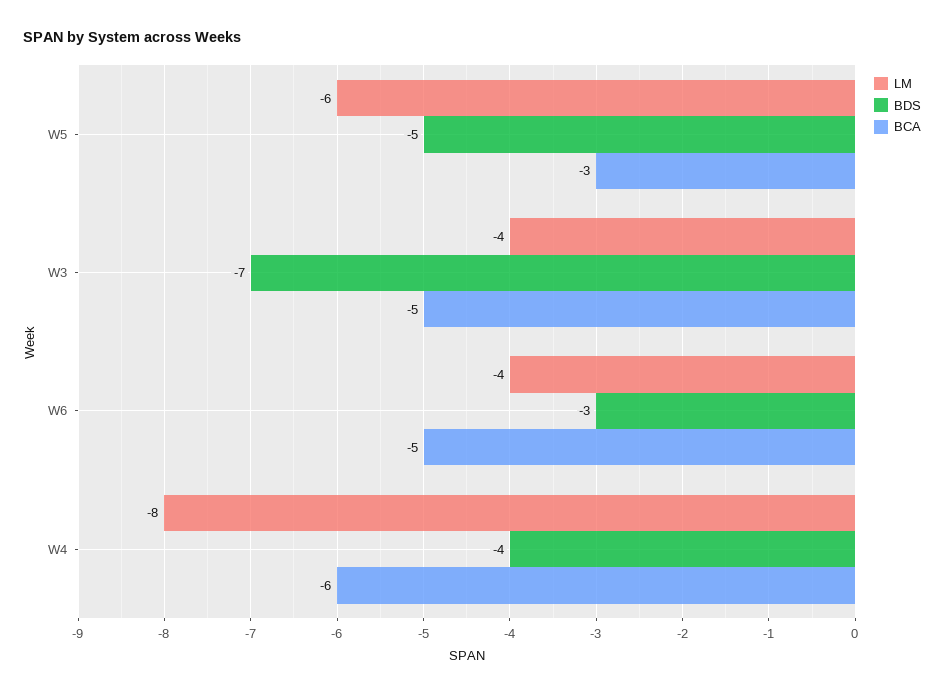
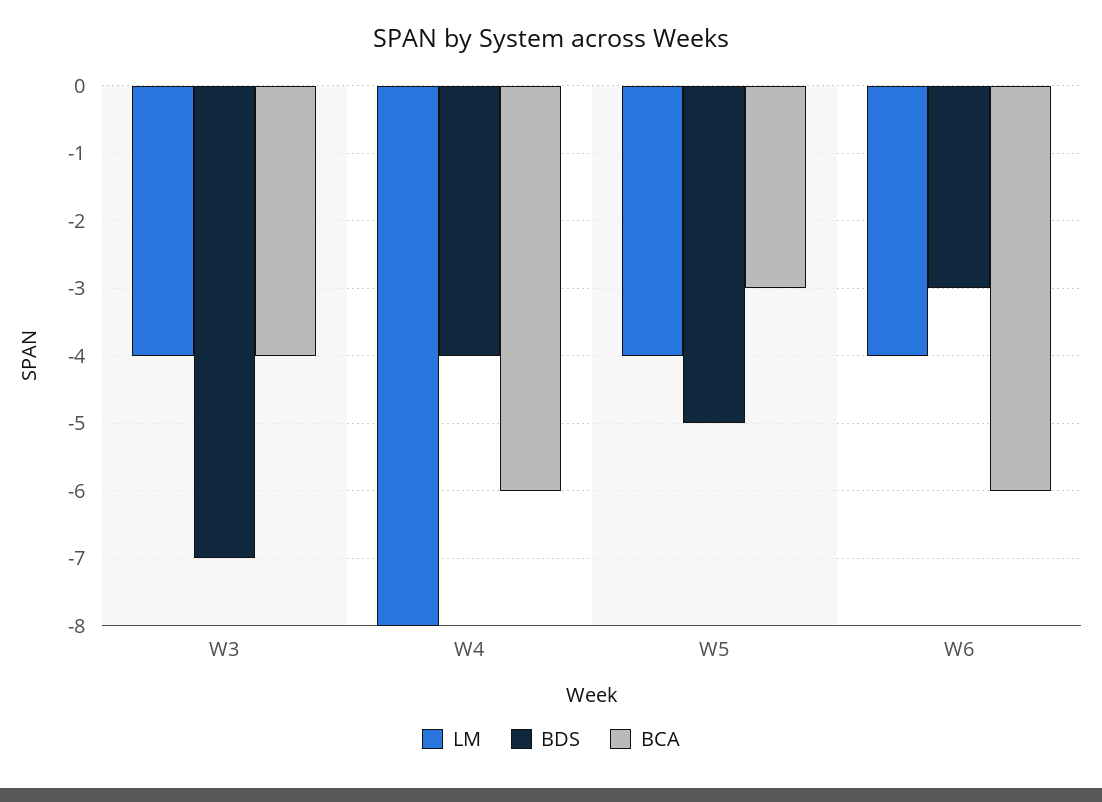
  {
    "LM": {
-     "W5": -6,
+     "W5": -4,
      "W3": -4,
      "W6": -4,
      "W4": -8
    },
    "BDS": {
      "W5": -5,
      "W3": -7,
      "W6": -3,
      "W4": -4
    },
    "BCA": {
      "W5": -3,
-     "W3": -5,
+     "W3": -4,
-     "W6": -5,
+     "W6": -6,
      "W4": -6
    }
  }

